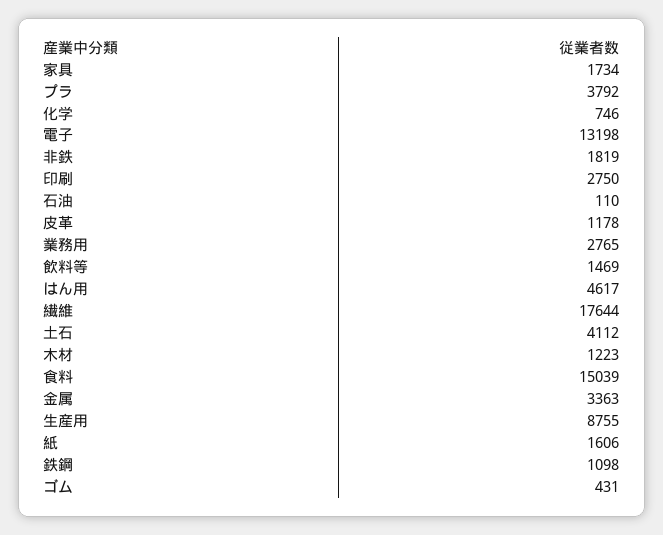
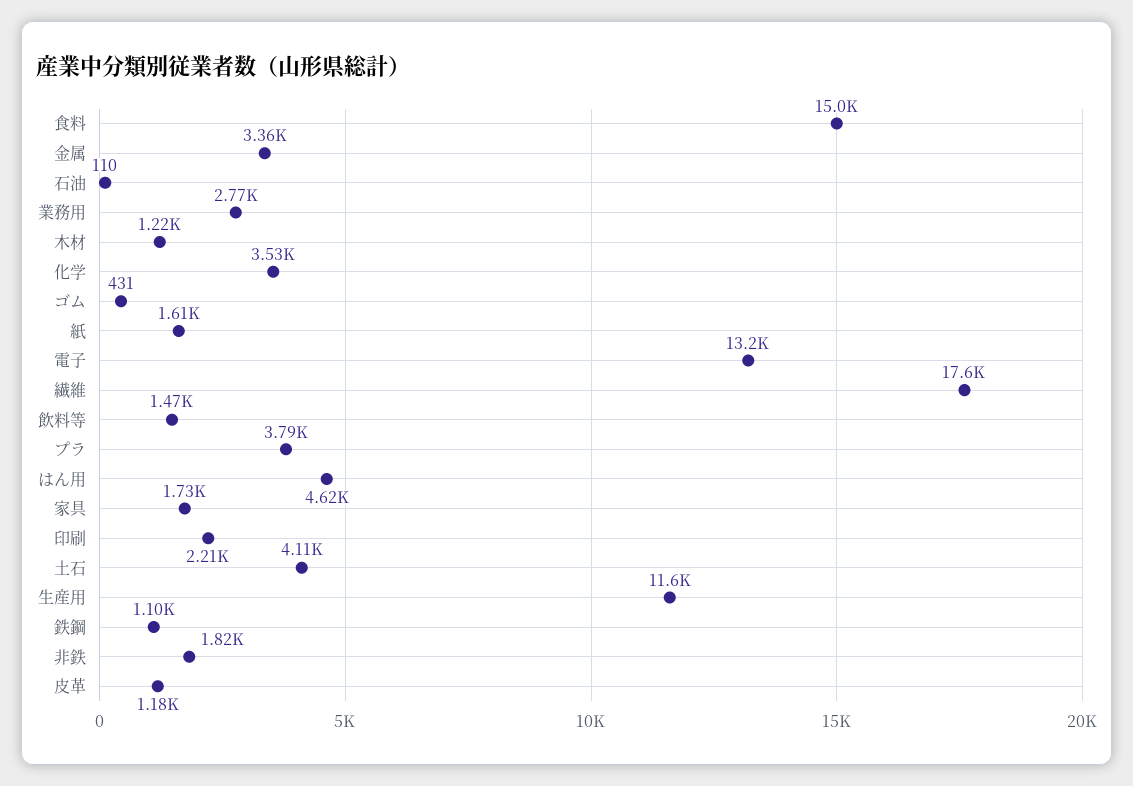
  {
    "家具": 1734,
    "プラ": 3792,
-   "化学": 746,
+   "化学": 3530,
    "電子": 13198,
    "非鉄": 1819,
-   "印刷": 2750,
+   "印刷": 2210,
    "石油": 110,
    "皮革": 1178,
    "業務用": 2765,
    "飲料等": 1469,
    "はん用": 4617,
    "繊維": 17644,
    "土石": 4112,
    "木材": 1223,
    "食料": 15039,
    "金属": 3363,
-   "生産用": 8755,
+   "生産用": 11600,
    "紙": 1606,
    "鉄鋼": 1098,
    "ゴム": 431
  }

